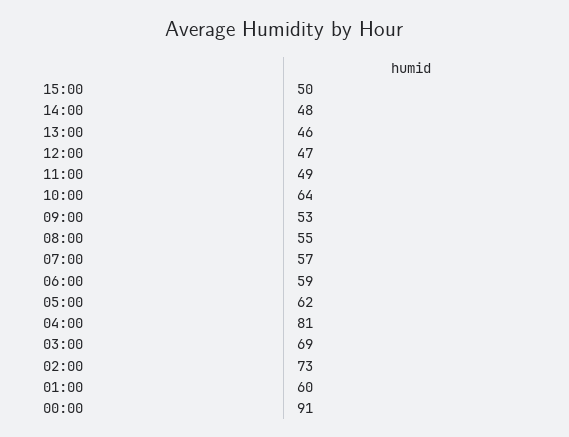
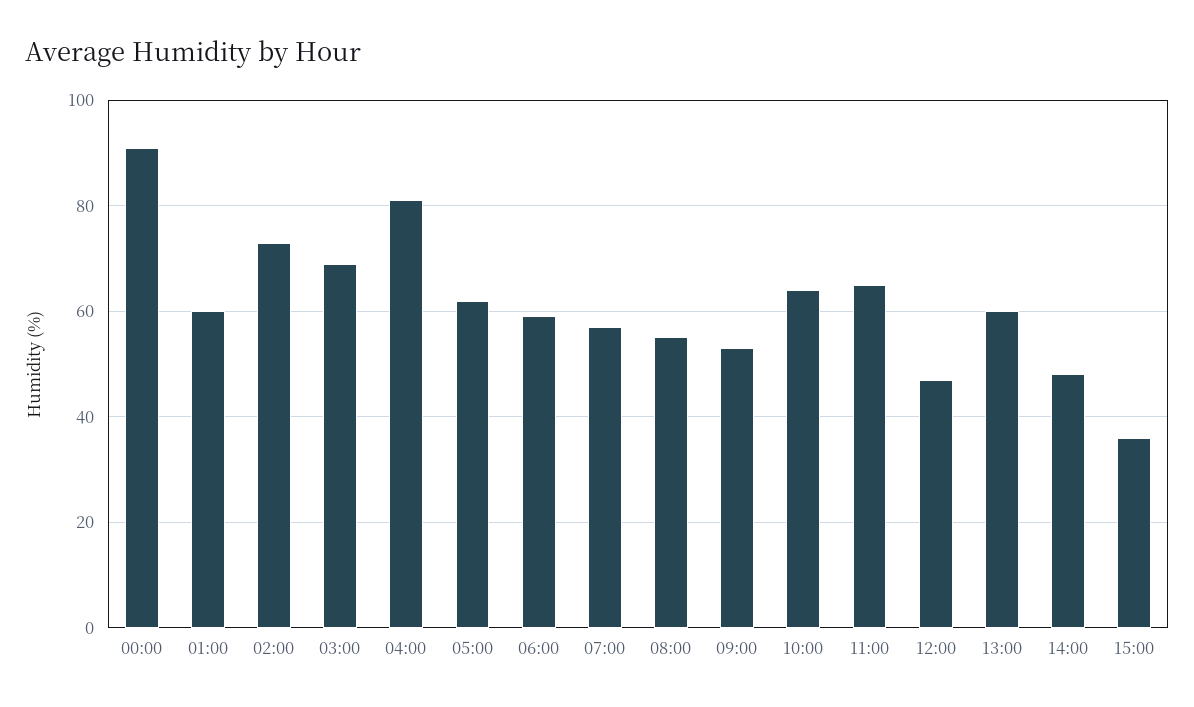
  {
-   "15:00": 50,
+   "15:00": 35,
    "14:00": 48,
-   "13:00": 46,
+   "13:00": 60,
    "12:00": 47,
-   "11:00": 49,
+   "11:00": 65,
    "10:00": 64,
    "09:00": 53,
    "08:00": 55,
    "07:00": 57,
    "06:00": 59,
    "05:00": 62,
    "04:00": 81,
    "03:00": 69,
    "02:00": 73,
    "01:00": 60,
    "00:00": 91
  }

